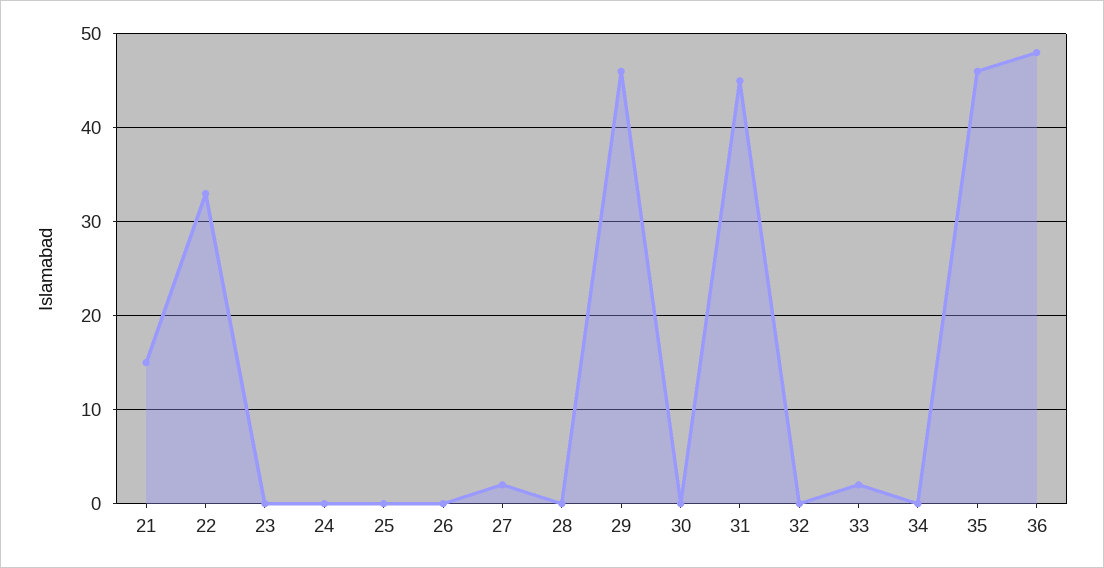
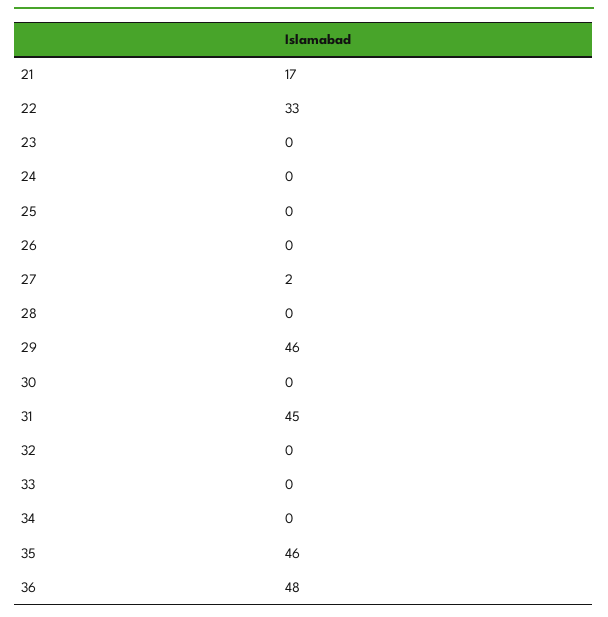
  {
-   "21": 15,
+   "21": 17,
    "22": 33,
    "23": 0,
    "24": 0,
    "25": 0,
    "26": 0,
    "27": 2,
    "28": 0,
    "29": 46,
    "30": 0,
    "31": 45,
    "32": 0,
-   "33": 2,
+   "33": 0,
    "34": 0,
    "35": 46,
    "36": 48
  }

